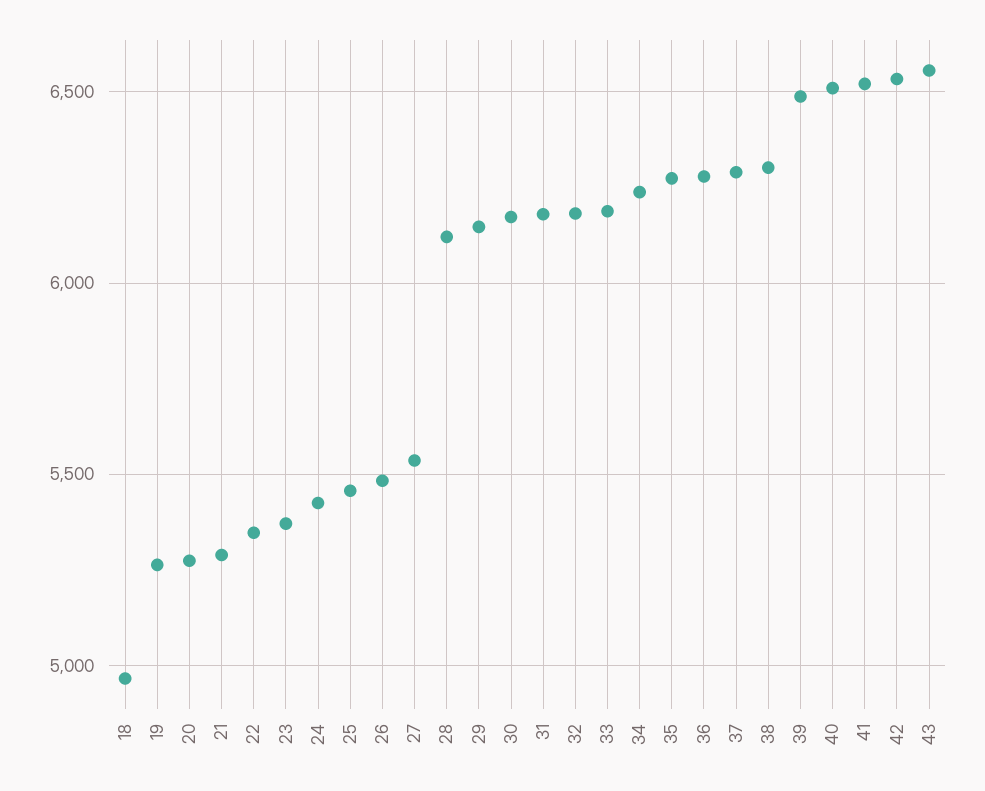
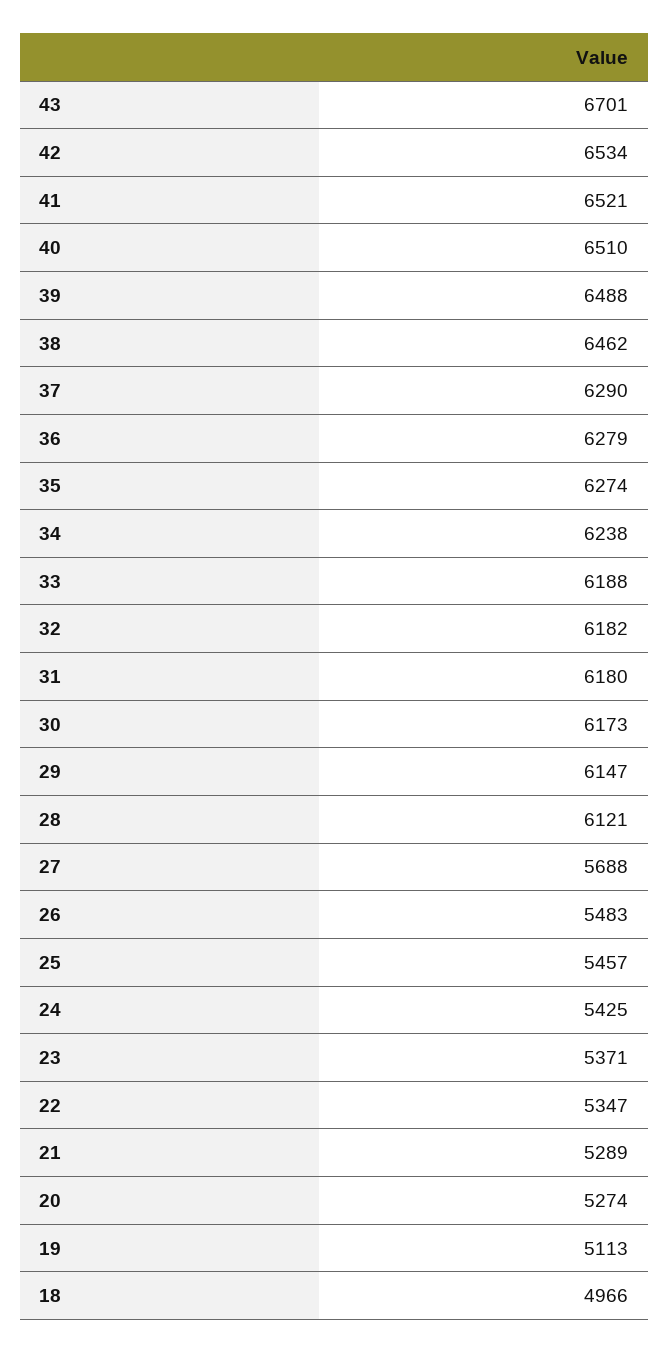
  {
    "18": 4966,
-   "19": 5250,
+   "19": 5113,
    "20": 5274,
    "21": 5289,
    "22": 5347,
    "23": 5371,
    "24": 5425,
    "25": 5457,
    "26": 5483,
-   "27": 5550,
+   "27": 5688,
    "28": 6121,
    "29": 6147,
    "30": 6173,
    "31": 6180,
    "32": 6182,
    "33": 6188,
    "34": 6238,
    "35": 6274,
    "36": 6279,
    "37": 6290,
-   "38": 6300,
+   "38": 6462,
    "39": 6488,
    "40": 6510,
    "41": 6521,
    "42": 6534,
-   "43": 6550
+   "43": 6701
  }

